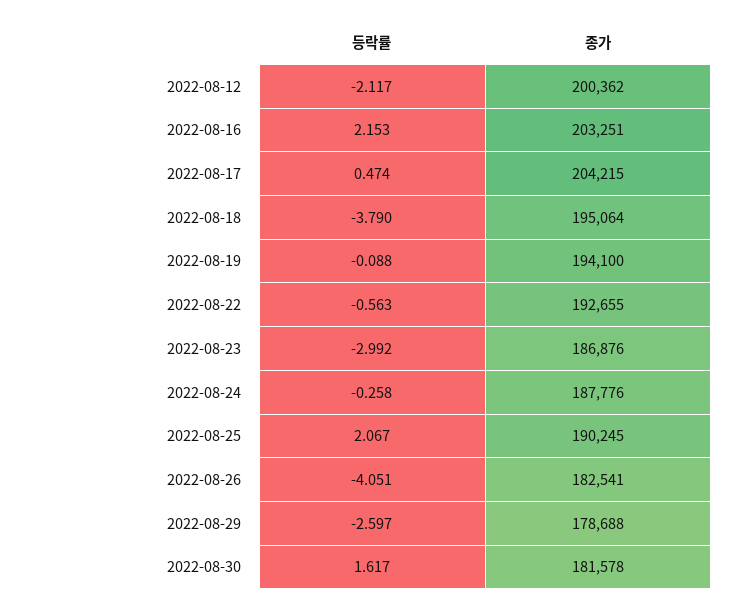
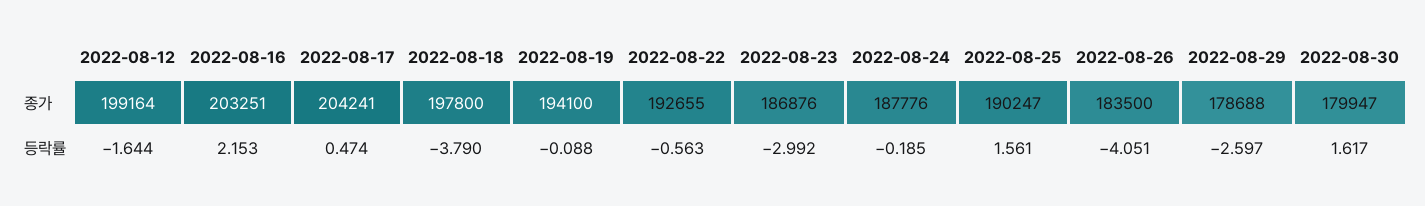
  {
    "등락률": {
-     "2022-08-12": -2.117,
+     "2022-08-12": -1.644,
      "2022-08-16": 2.153,
      "2022-08-17": 0.474,
      "2022-08-18": -3.79,
      "2022-08-19": -0.088,
      "2022-08-22": -0.563,
      "2022-08-23": -2.992,
-     "2022-08-24": -0.258,
+     "2022-08-24": -0.185,
-     "2022-08-25": 2.067,
+     "2022-08-25": 1.561,
      "2022-08-26": -4.051,
      "2022-08-29": -2.597,
      "2022-08-30": 1.617
    },
    "종가": {
-     "2022-08-12": 200362,
+     "2022-08-12": 199164,
      "2022-08-16": 203251,
-     "2022-08-17": 204215,
+     "2022-08-17": 204241,
-     "2022-08-18": 195064,
+     "2022-08-18": 197800,
      "2022-08-19": 194100,
      "2022-08-22": 192655,
      "2022-08-23": 186876,
      "2022-08-24": 187776,
-     "2022-08-25": 190245,
+     "2022-08-25": 190247,
-     "2022-08-26": 182541,
+     "2022-08-26": 183500,
      "2022-08-29": 178688,
-     "2022-08-30": 181578
+     "2022-08-30": 179947
    }
  }

